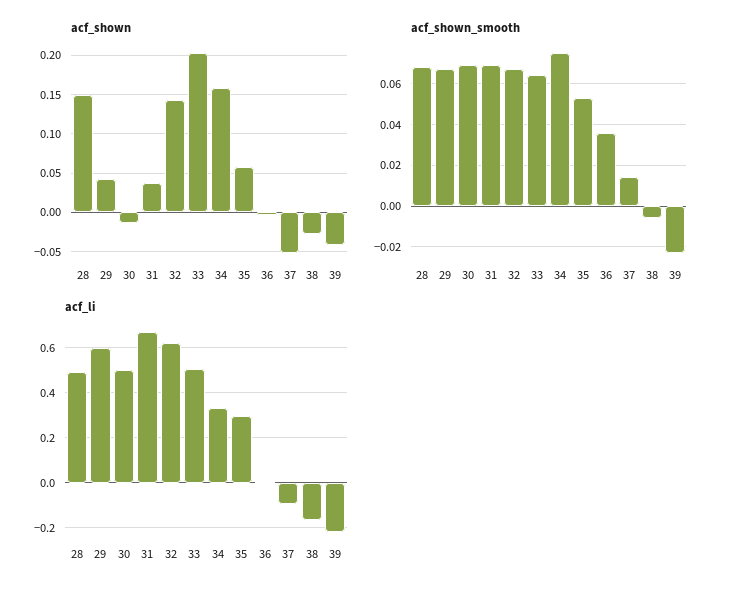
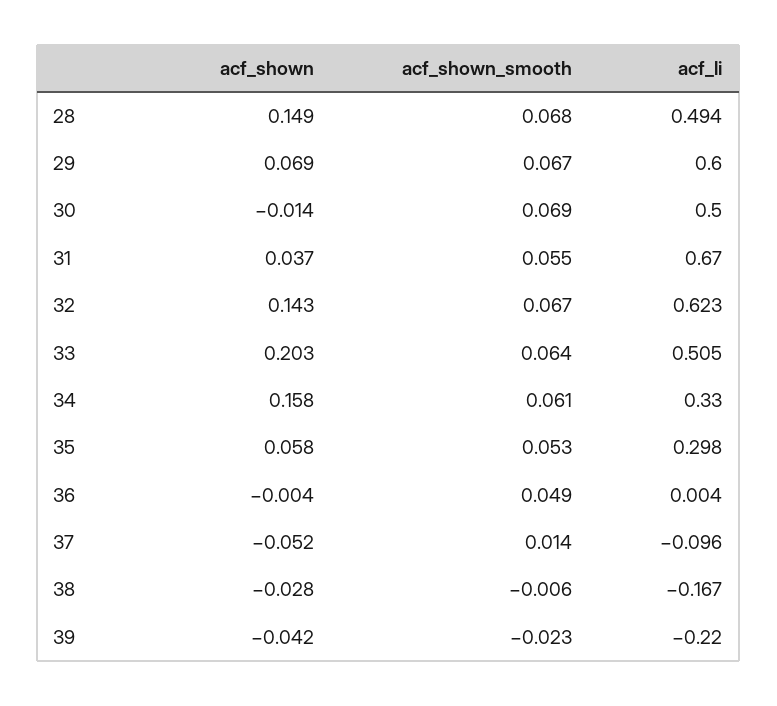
  {
    "acf_shown": {
      "28": 0.149,
-     "29": 0.04,
+     "29": 0.069,
      "30": -0.014,
      "31": 0.037,
      "32": 0.143,
      "33": 0.203,
      "34": 0.158,
      "35": 0.058,
      "36": -0.004,
      "37": -0.052,
      "38": -0.028,
      "39": -0.042
    },
    "acf_shown_smooth": {
      "28": 0.068,
      "29": 0.067,
      "30": 0.069,
-     "31": 0.07,
+     "31": 0.055,
      "32": 0.067,
      "33": 0.064,
-     "34": 0.075,
+     "34": 0.061,
      "35": 0.053,
-     "36": 0.035,
+     "36": 0.049,
      "37": 0.014,
      "38": -0.006,
      "39": -0.023
    },
    "acf_li": {
      "28": 0.494,
      "29": 0.6,
      "30": 0.5,
      "31": 0.67,
      "32": 0.623,
      "33": 0.505,
      "34": 0.33,
      "35": 0.298,
      "36": 0.004,
      "37": -0.096,
      "38": -0.167,
      "39": -0.22
    }
  }

